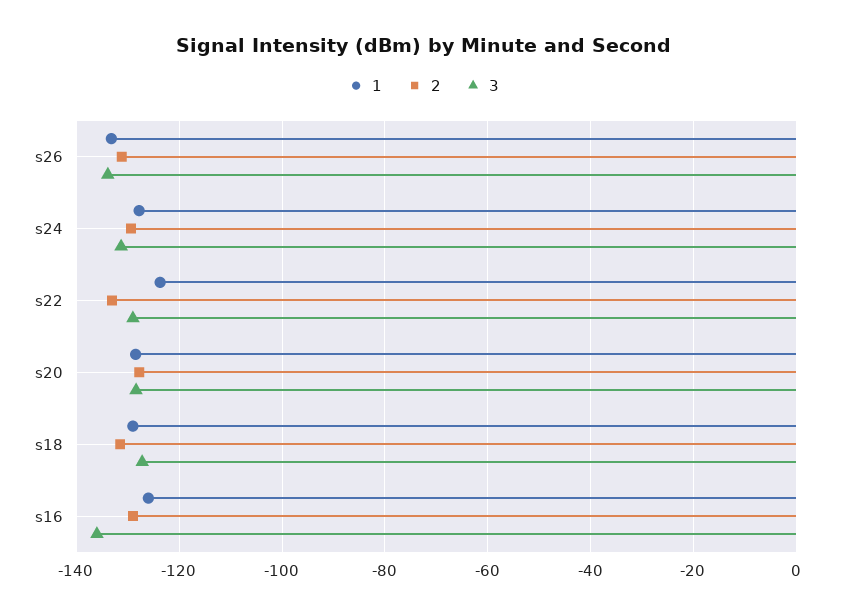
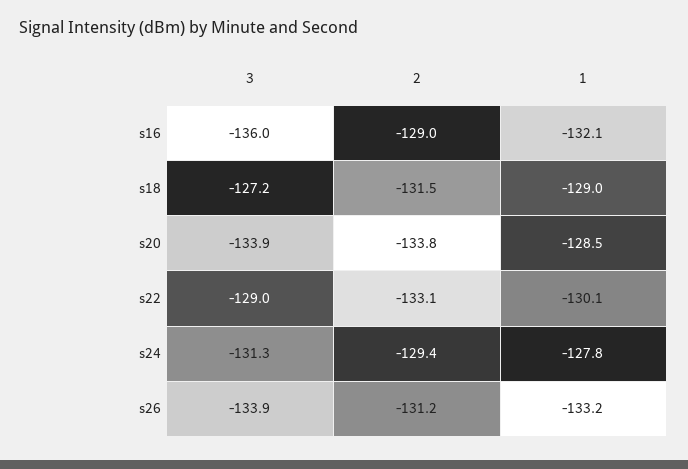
  {
    "1": {
      "s26": -133.2,
      "s24": -127.8,
-     "s22": -124,
+     "s22": -130.1,
      "s20": -128.5,
      "s18": -129,
-     "s16": -126
+     "s16": -132.1
    },
    "2": {
      "s26": -131.2,
      "s24": -129.4,
      "s22": -133.1,
-     "s20": -128,
+     "s20": -133.8,
      "s18": -131.5,
      "s16": -129
    },
    "3": {
      "s26": -133.9,
      "s24": -131.3,
      "s22": -129,
-     "s20": -128,
+     "s20": -133.9,
      "s18": -127.2,
      "s16": -136
    }
  }

